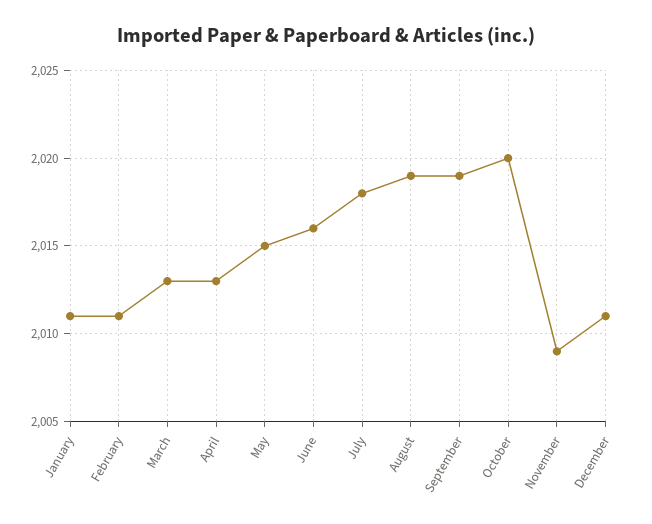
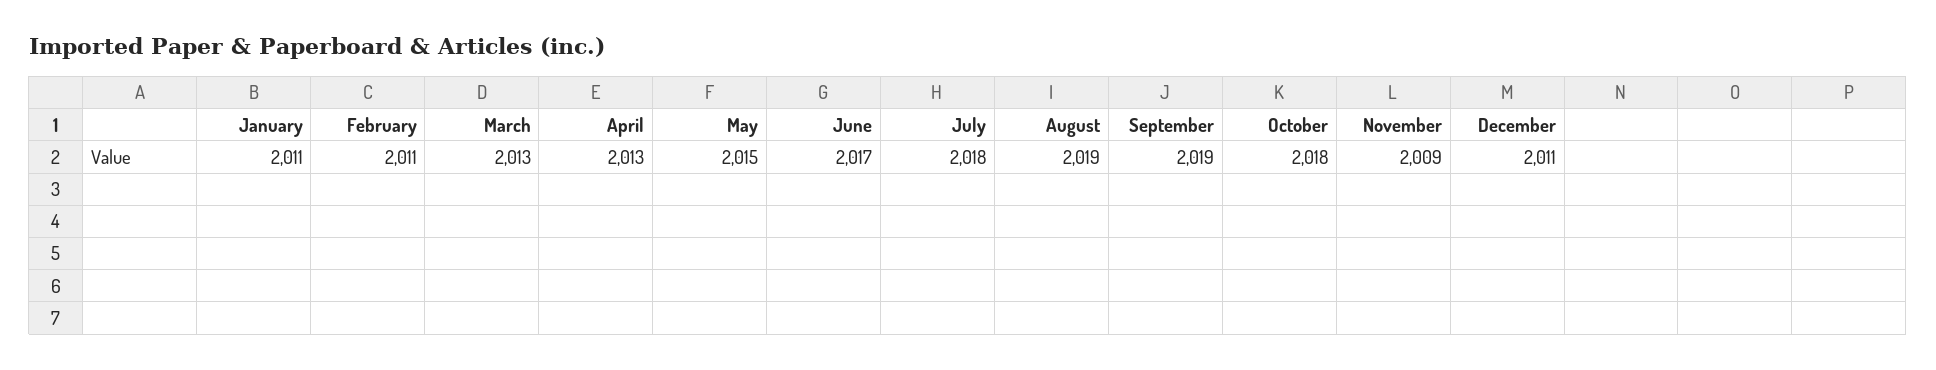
  {
    "January": 2011,
    "February": 2011,
    "March": 2013,
    "April": 2013,
    "May": 2015,
-   "June": 2016,
+   "June": 2017,
    "July": 2018,
    "August": 2019,
    "September": 2019,
-   "October": 2020,
+   "October": 2018,
    "November": 2009,
    "December": 2011
  }

